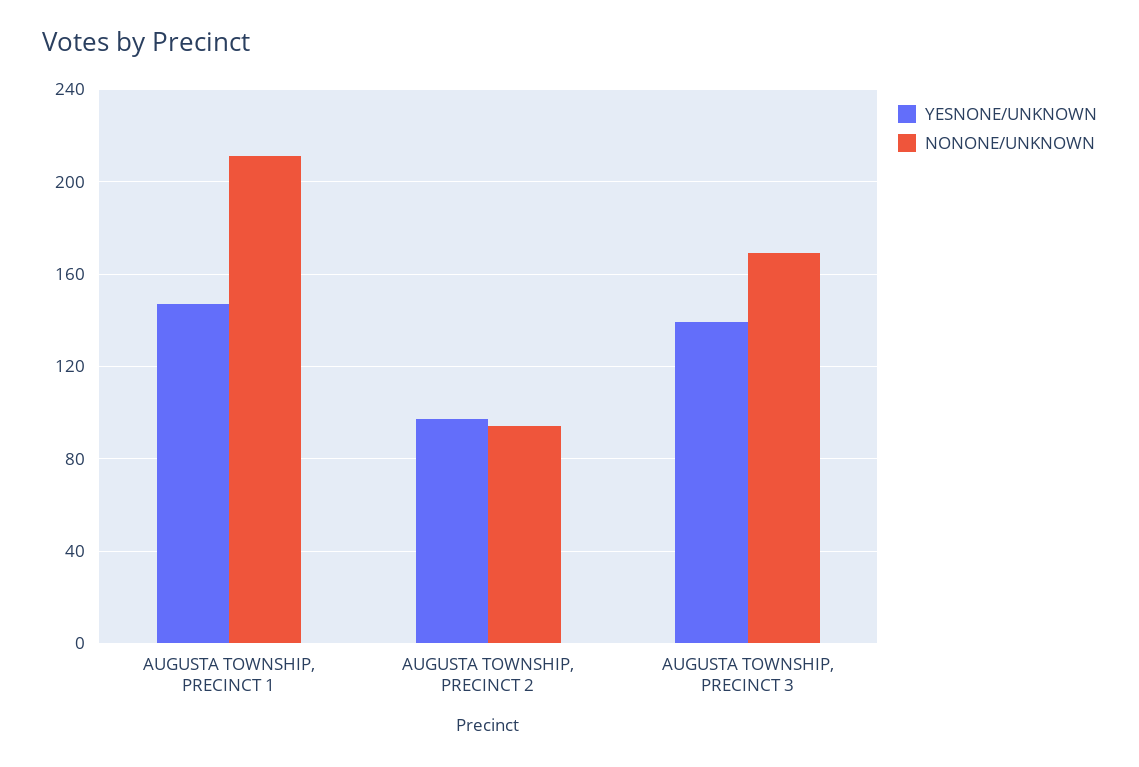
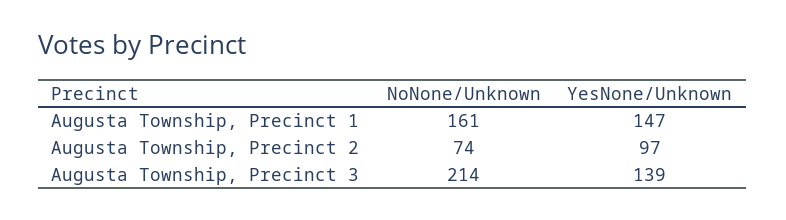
  {
    "YESNONE/UNKNOWN": {
      "AUGUSTA TOWNSHIP, PRECINCT 1": 147,
      "AUGUSTA TOWNSHIP, PRECINCT 2": 97,
      "AUGUSTA TOWNSHIP, PRECINCT 3": 139
    },
    "NONONE/UNKNOWN": {
-     "AUGUSTA TOWNSHIP, PRECINCT 1": 210,
+     "AUGUSTA TOWNSHIP, PRECINCT 1": 161,
-     "AUGUSTA TOWNSHIP, PRECINCT 2": 95,
+     "AUGUSTA TOWNSHIP, PRECINCT 2": 74,
-     "AUGUSTA TOWNSHIP, PRECINCT 3": 170
+     "AUGUSTA TOWNSHIP, PRECINCT 3": 214
    }
  }

